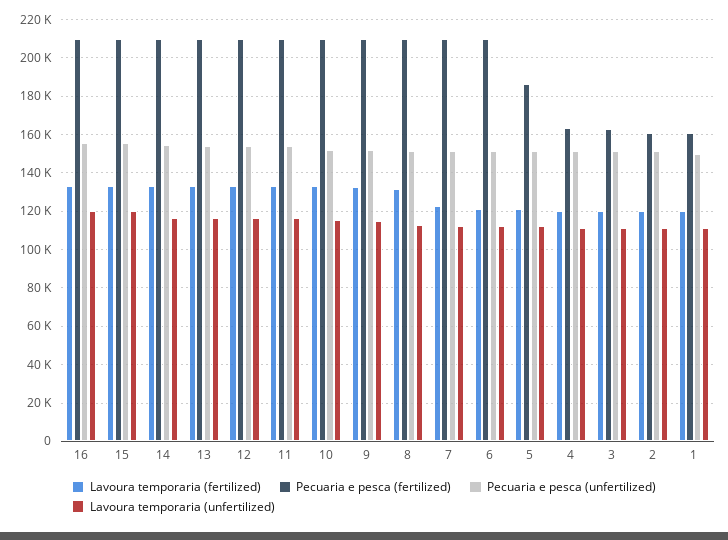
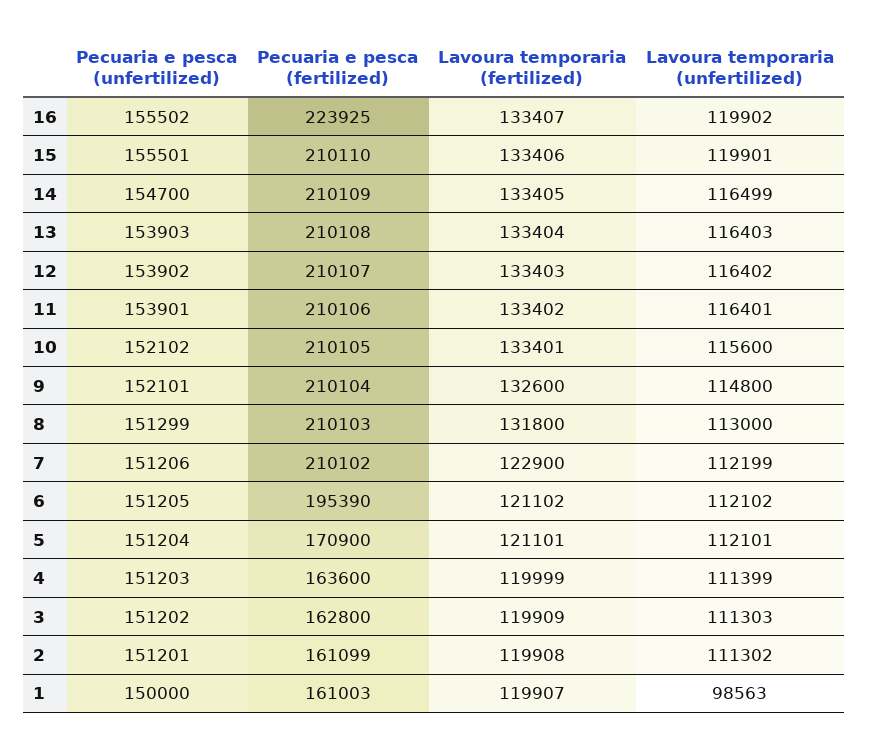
  {
    "Lavoura temporaria (fertilized)": {
      "16": 133407,
      "15": 133406,
      "14": 133405,
      "13": 133404,
      "12": 133403,
      "11": 133402,
      "10": 133401,
      "9": 132600,
      "8": 131800,
      "7": 122900,
      "6": 121102,
      "5": 121101,
      "4": 119999,
      "3": 119909,
      "2": 119908,
      "1": 119907
    },
    "Pecuaria e pesca (fertilized)": {
-     "16": 210000,
+     "16": 223925,
      "15": 210110,
      "14": 210109,
      "13": 210108,
      "12": 210107,
      "11": 210106,
      "10": 210105,
      "9": 210104,
      "8": 210103,
      "7": 210102,
-     "6": 210000,
+     "6": 195390,
-     "5": 185000,
+     "5": 170900,
      "4": 163600,
      "3": 162800,
      "2": 161099,
      "1": 161003
    },
    "Pecuaria e pesca (unfertilized)": {
      "16": 155502,
      "15": 155501,
      "14": 154700,
      "13": 153903,
      "12": 153902,
      "11": 153901,
      "10": 152102,
      "9": 152101,
      "8": 151299,
      "7": 151206,
      "6": 151205,
      "5": 151204,
      "4": 151203,
      "3": 151202,
      "2": 151201,
      "1": 150000
    },
    "Lavoura temporaria (unfertilized)": {
      "16": 119902,
      "15": 119901,
      "14": 116499,
      "13": 116403,
      "12": 116402,
      "11": 116401,
      "10": 115600,
      "9": 114800,
      "8": 113000,
      "7": 112199,
      "6": 112102,
      "5": 112101,
      "4": 111399,
      "3": 111303,
      "2": 111302,
-     "1": 110000
+     "1": 98563
    }
  }

